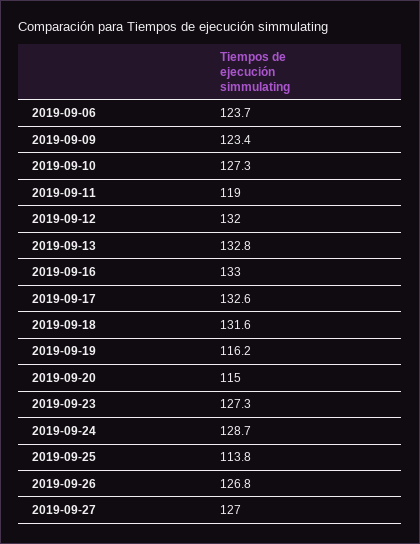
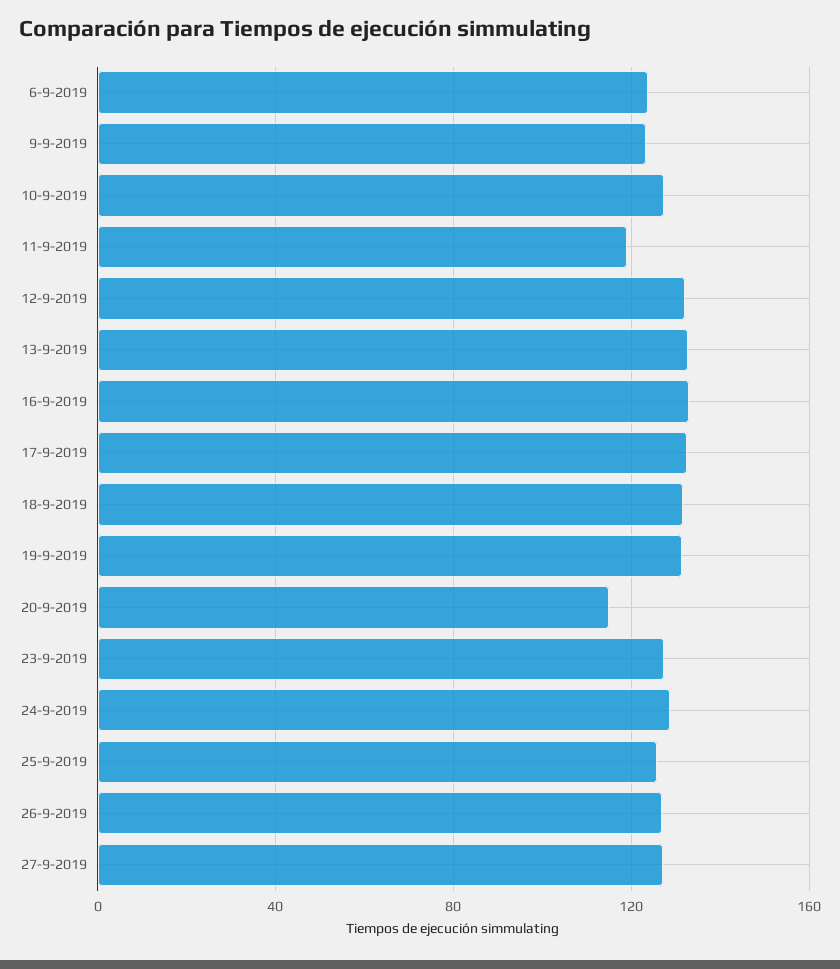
  {
    "2019-09-06": 123.7,
    "2019-09-09": 123.4,
    "2019-09-10": 127.3,
    "2019-09-11": 119,
    "2019-09-12": 132,
    "2019-09-13": 132.8,
    "2019-09-16": 133,
    "2019-09-17": 132.6,
    "2019-09-18": 131.6,
-   "2019-09-19": 116.2,
+   "2019-09-19": 130,
    "2019-09-20": 115,
    "2019-09-23": 127.3,
    "2019-09-24": 128.7,
-   "2019-09-25": 113.8,
+   "2019-09-25": 125,
    "2019-09-26": 126.8,
    "2019-09-27": 127
  }

